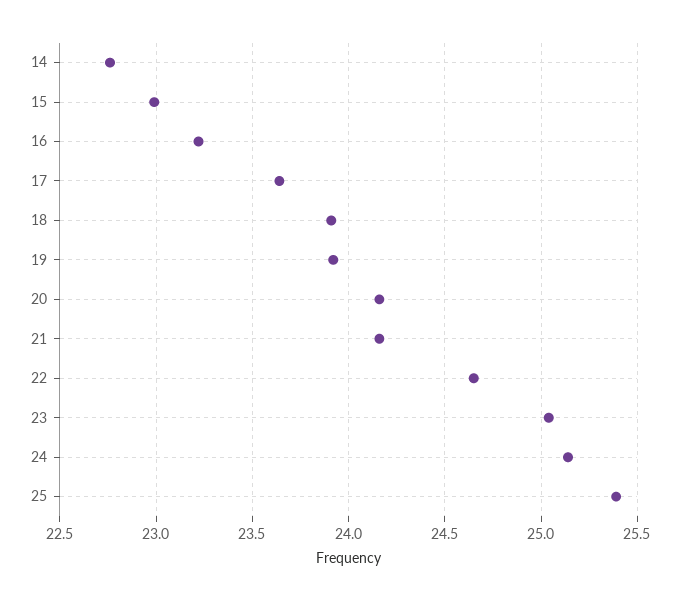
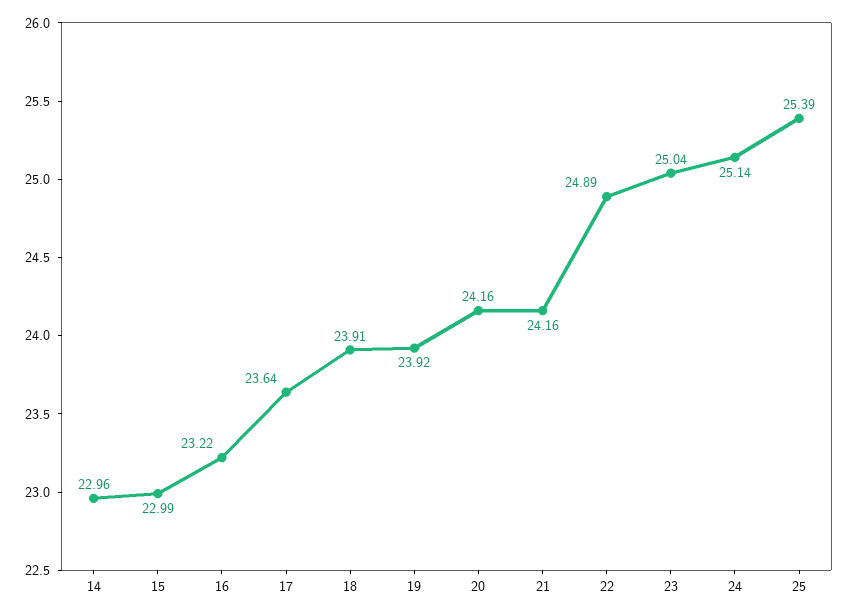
  {
-   "14": 22.75,
+   "14": 22.96,
    "15": 22.99,
    "16": 23.22,
    "17": 23.64,
    "18": 23.91,
    "19": 23.92,
    "20": 24.16,
    "21": 24.16,
-   "22": 24.65,
+   "22": 24.89,
    "23": 25.04,
    "24": 25.14,
    "25": 25.39
  }

